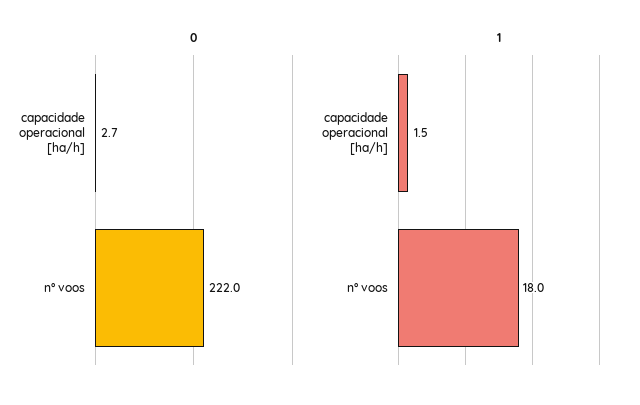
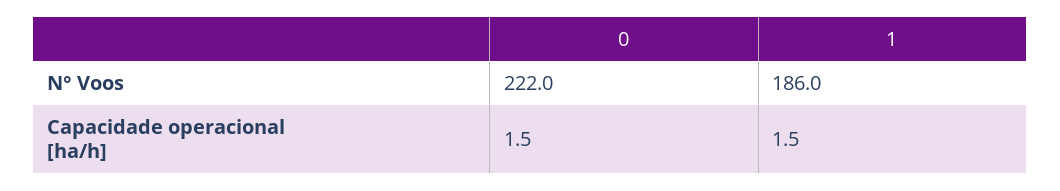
  {
    "0": {
-     "capacidade operacional [ha/h]": 2.7,
+     "capacidade operacional [ha/h]": 1.5,
      "n° voos": 222
    },
    "1": {
      "capacidade operacional [ha/h]": 1.5,
-     "n° voos": 18
+     "n° voos": 186
    }
  }

